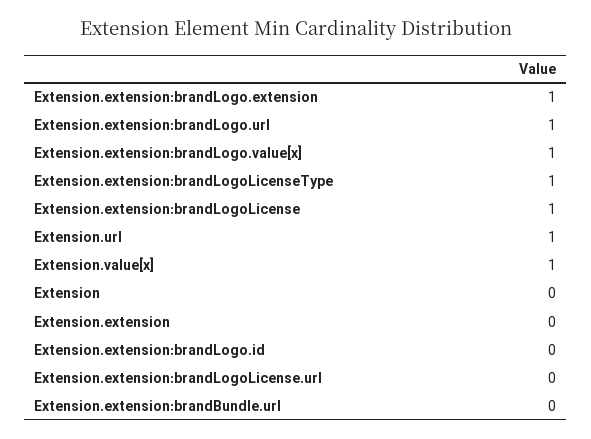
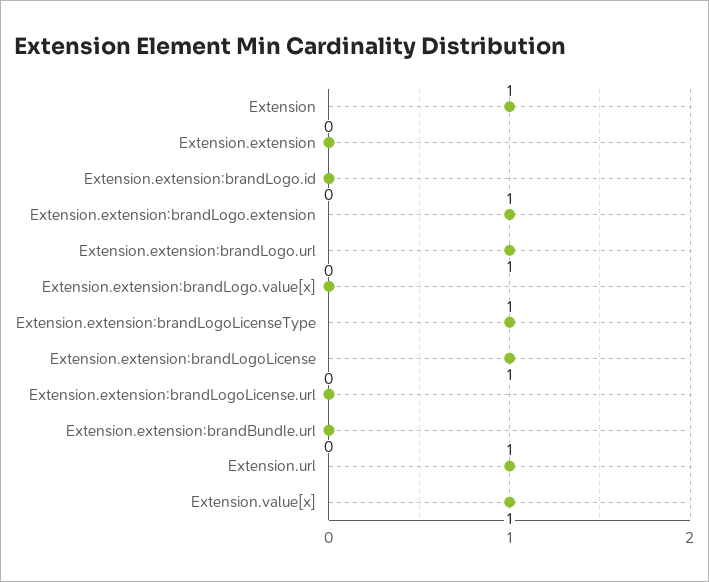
  {
    "Extension.extension:brandLogo.extension": 1,
    "Extension.extension:brandLogo.url": 1,
-   "Extension.extension:brandLogo.value[x]": 1,
+   "Extension.extension:brandLogo.value[x]": 0,
    "Extension.extension:brandLogoLicenseType": 1,
    "Extension.extension:brandLogoLicense": 1,
    "Extension.url": 1,
    "Extension.value[x]": 1,
-   "Extension": 0,
+   "Extension": 1,
    "Extension.extension": 0,
    "Extension.extension:brandLogo.id": 0,
    "Extension.extension:brandLogoLicense.url": 0,
    "Extension.extension:brandBundle.url": 0
  }

